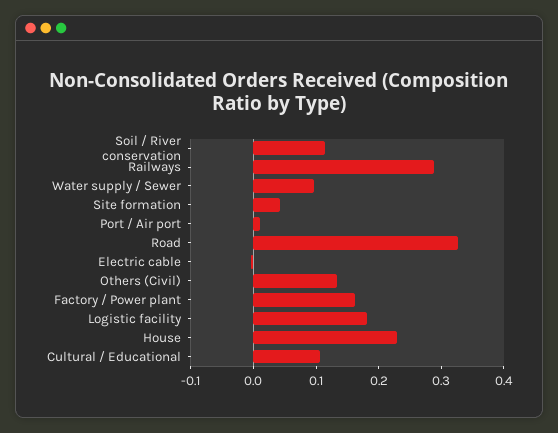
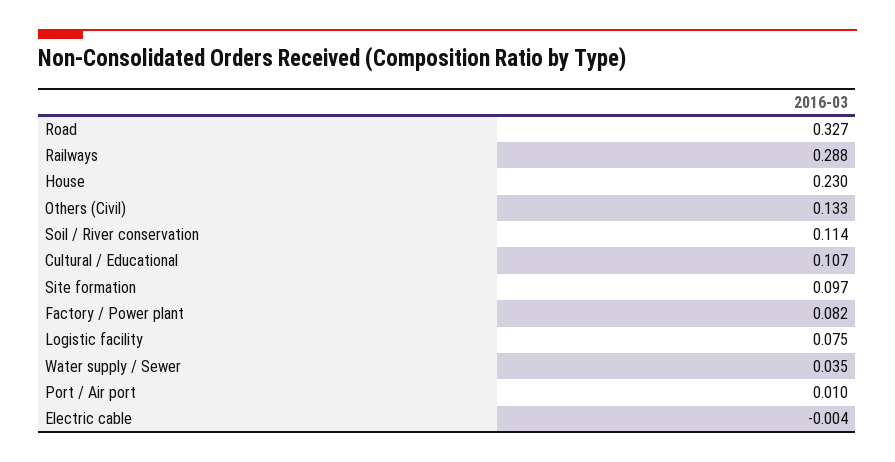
  {
    "Soil / River conservation": 0.114,
    "Railways": 0.288,
-   "Water supply / Sewer": 0.1,
+   "Water supply / Sewer": 0.035,
-   "Site formation": 0.04,
+   "Site formation": 0.097,
    "Port / Air port": 0.01,
    "Road": 0.327,
    "Electric cable": -0.004,
    "Others (Civil)": 0.133,
-   "Factory / Power plant": 0.16,
+   "Factory / Power plant": 0.082,
-   "Logistic facility": 0.18,
+   "Logistic facility": 0.075,
    "House": 0.23,
    "Cultural / Educational": 0.107
  }

